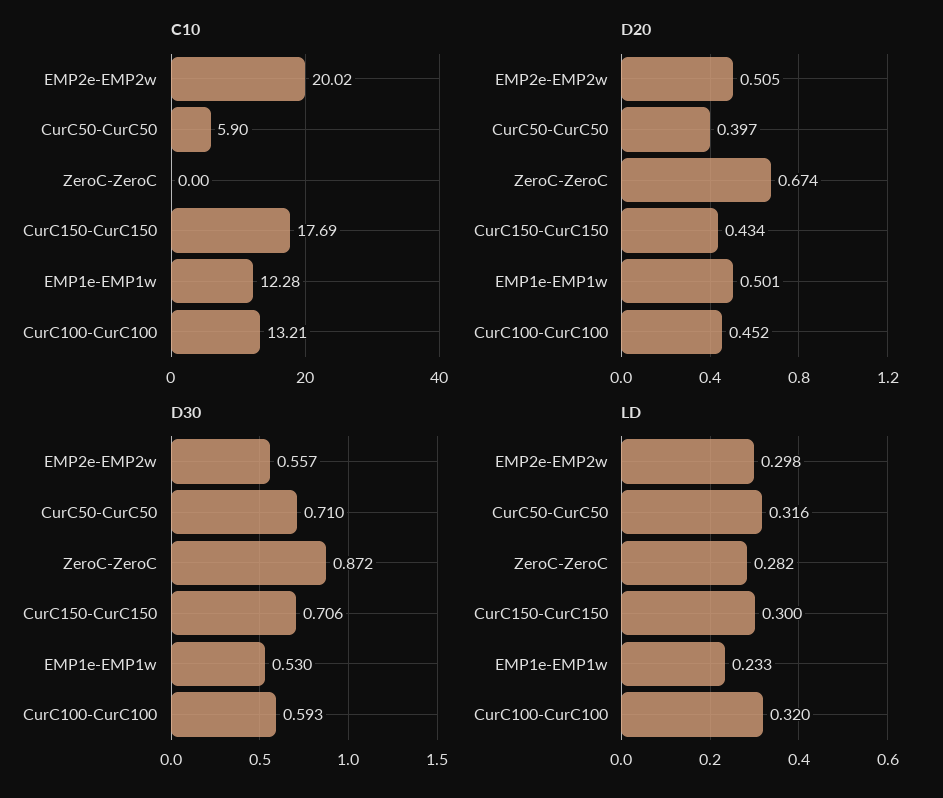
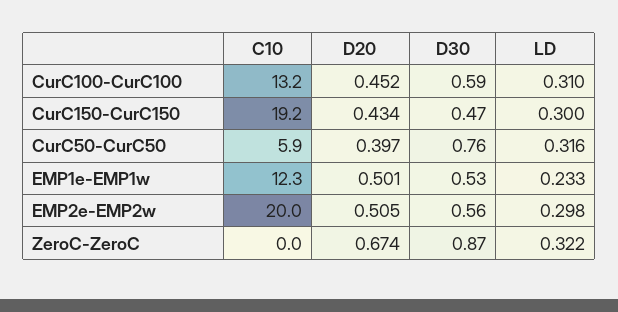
  {
    "C10": {
      "EMP2e-EMP2w": 20.02,
      "CurC50-CurC50": 5.9,
      "ZeroC-ZeroC": 0,
-     "CurC150-CurC150": 17.69,
+     "CurC150-CurC150": 19.2,
      "EMP1e-EMP1w": 12.28,
      "CurC100-CurC100": 13.21
    },
    "D20": {
      "EMP2e-EMP2w": 0.505,
      "CurC50-CurC50": 0.397,
      "ZeroC-ZeroC": 0.674,
      "CurC150-CurC150": 0.434,
      "EMP1e-EMP1w": 0.501,
      "CurC100-CurC100": 0.452
    },
    "D30": {
      "EMP2e-EMP2w": 0.557,
-     "CurC50-CurC50": 0.71,
+     "CurC50-CurC50": 0.76,
      "ZeroC-ZeroC": 0.872,
-     "CurC150-CurC150": 0.706,
+     "CurC150-CurC150": 0.47,
      "EMP1e-EMP1w": 0.53,
      "CurC100-CurC100": 0.593
    },
    "LD": {
      "EMP2e-EMP2w": 0.298,
      "CurC50-CurC50": 0.316,
-     "ZeroC-ZeroC": 0.282,
+     "ZeroC-ZeroC": 0.322,
      "CurC150-CurC150": 0.3,
      "EMP1e-EMP1w": 0.233,
-     "CurC100-CurC100": 0.32
+     "CurC100-CurC100": 0.31
    }
  }

